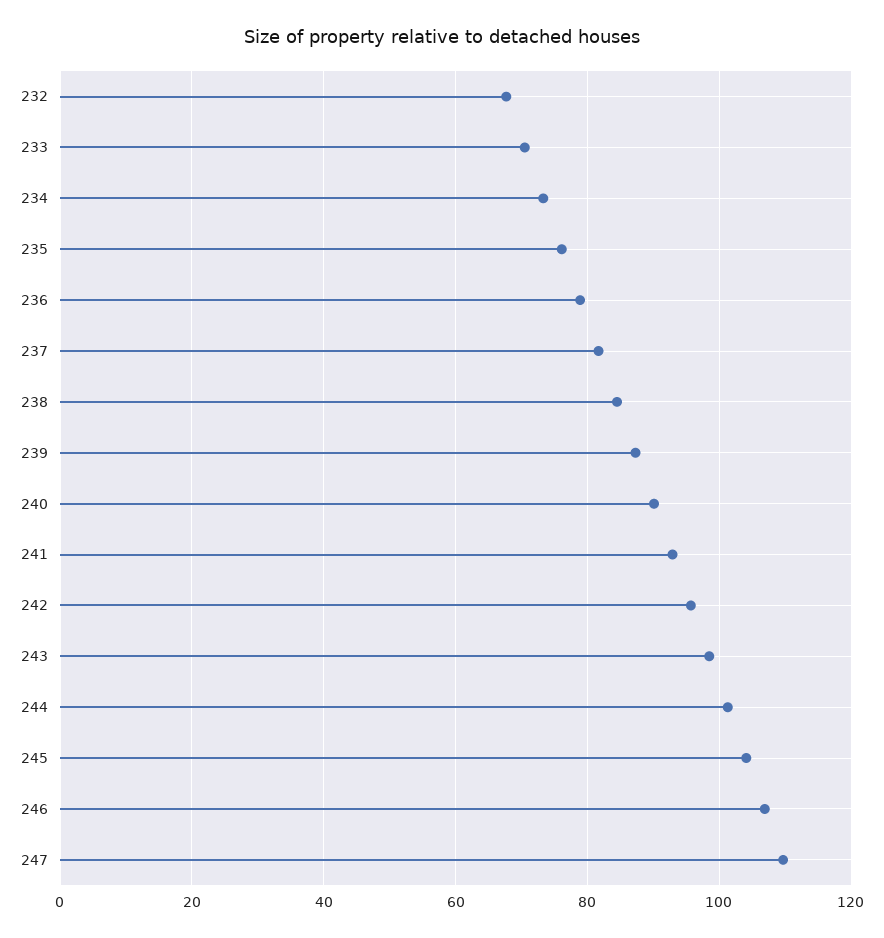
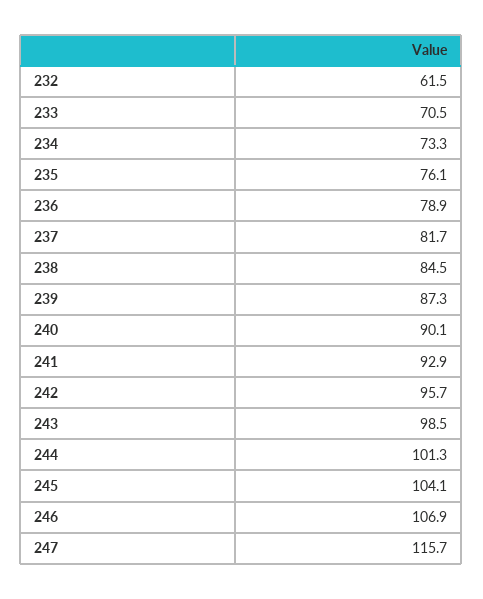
  {
-   "232": 68,
+   "232": 61.5,
    "233": 70.5,
    "234": 73.3,
    "235": 76.1,
    "236": 78.9,
    "237": 81.7,
    "238": 84.5,
    "239": 87.3,
    "240": 90.1,
    "241": 92.9,
    "242": 95.7,
    "243": 98.5,
    "244": 101.3,
    "245": 104.1,
    "246": 106.9,
-   "247": 110
+   "247": 115.7
  }

